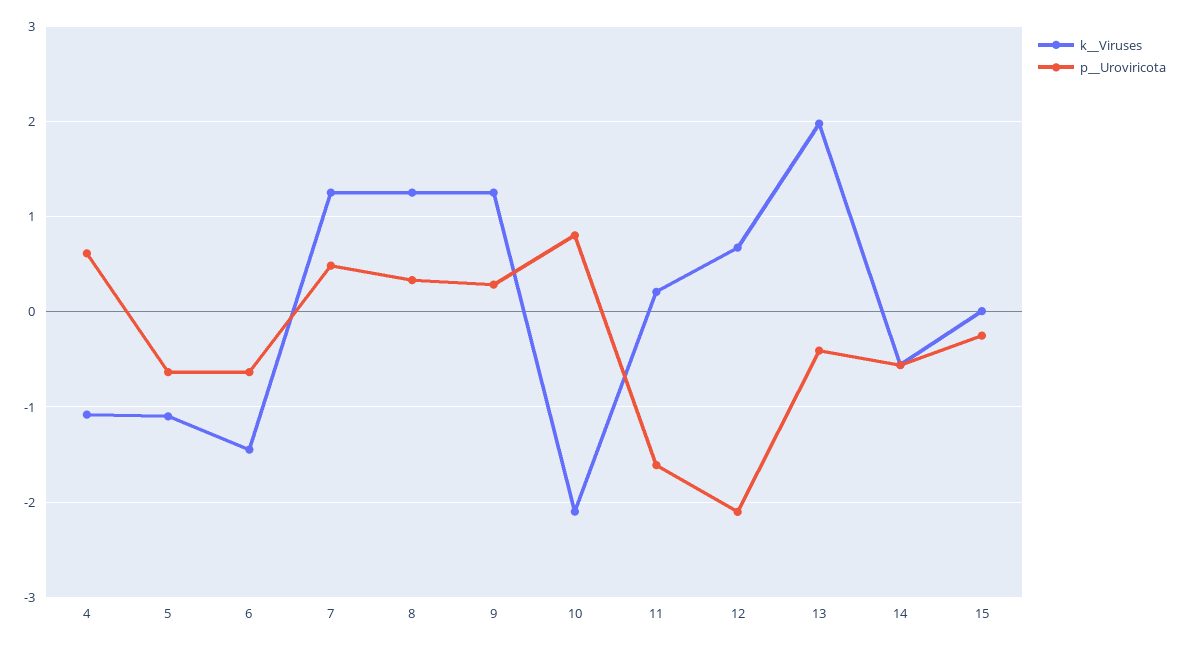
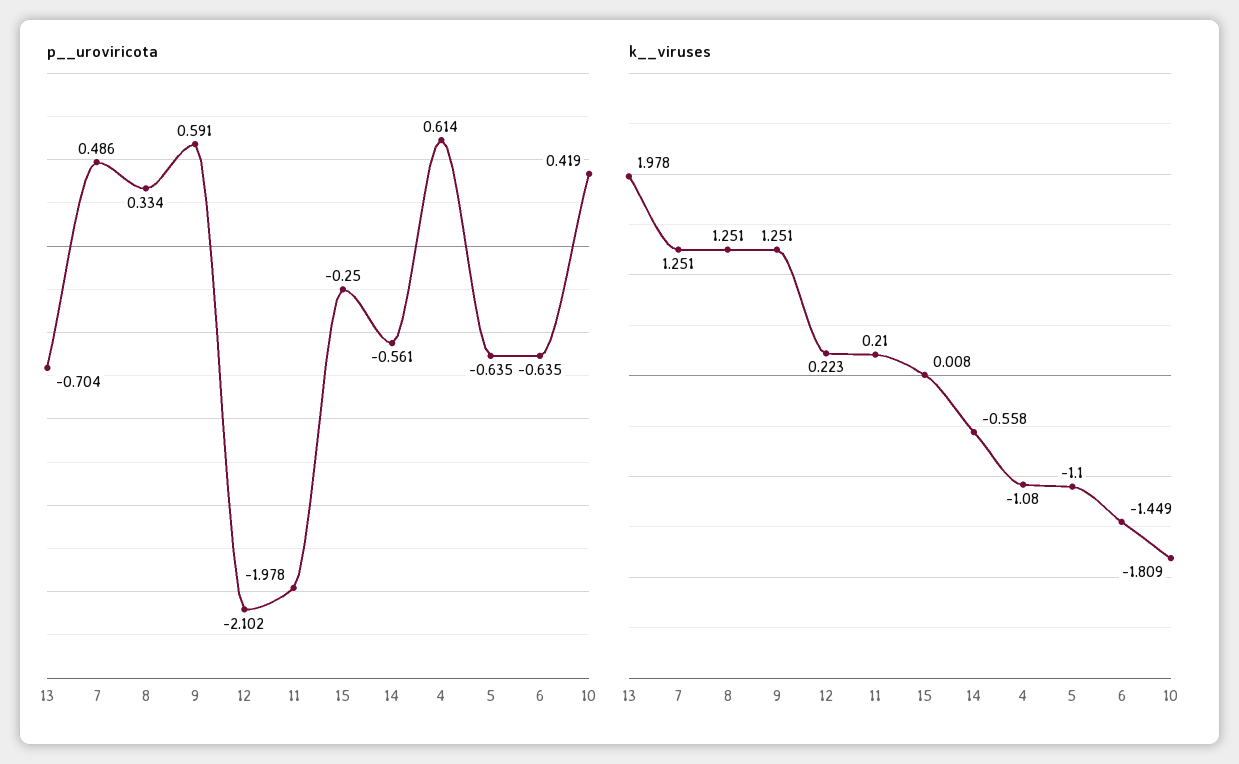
  {
    "k__Viruses": {
      "4": -1.08,
      "5": -1.1,
      "6": -1.449,
      "7": 1.251,
      "8": 1.251,
      "9": 1.251,
-     "10": -2.1,
+     "10": -1.809,
      "11": 0.21,
-     "12": 0.7,
+     "12": 0.223,
      "13": 1.978,
      "14": -0.558,
      "15": 0.008
    },
    "p__Uroviricota": {
      "4": 0.614,
      "5": -0.635,
      "6": -0.635,
      "7": 0.486,
      "8": 0.334,
-     "9": 0.3,
+     "9": 0.591,
-     "10": 0.8,
+     "10": 0.419,
-     "11": -1.6,
+     "11": -1.978,
      "12": -2.102,
-     "13": -0.4,
+     "13": -0.704,
      "14": -0.561,
      "15": -0.25
    }
  }

